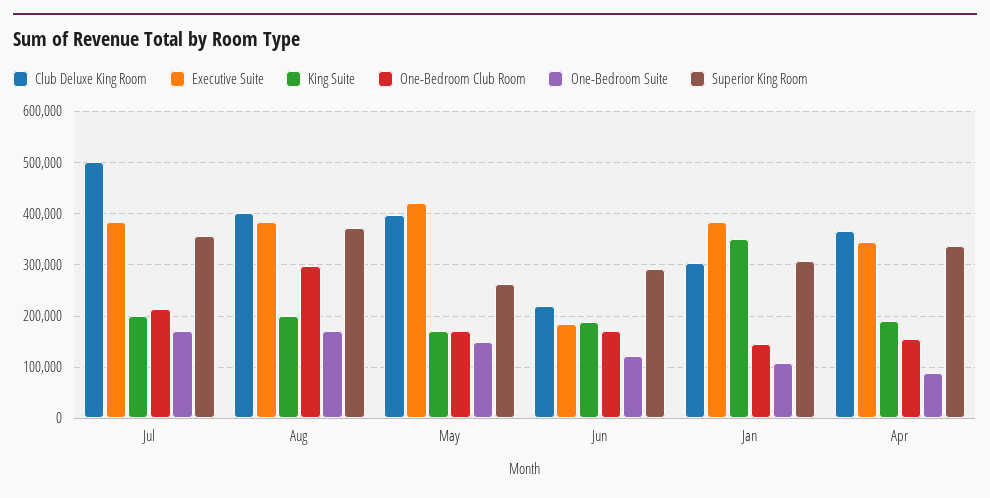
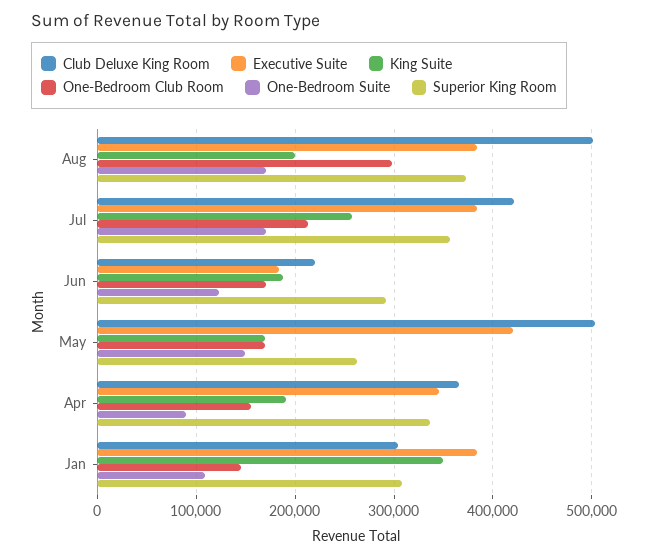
  {
    "Club Deluxe King Room": {
-     "Jul": 500000,
+     "Jul": 420000,
-     "Aug": 400000,
+     "Aug": 500000,
-     "May": 400000,
+     "May": 500000,
      "Jun": 220000,
      "Jan": 300000,
      "Apr": 370000
    },
    "Executive Suite": {
      "Jul": 380000,
      "Aug": 380000,
      "May": 420000,
      "Jun": 180000,
      "Jan": 380000,
      "Apr": 350000
    },
    "King Suite": {
-     "Jul": 200000,
+     "Jul": 260000,
      "Aug": 200000,
      "May": 170000,
      "Jun": 190000,
      "Jan": 350000,
      "Apr": 190000
    },
    "One-Bedroom Club Room": {
      "Jul": 210000,
      "Aug": 300000,
      "May": 170000,
      "Jun": 170000,
      "Jan": 140000,
      "Apr": 160000
    },
    "One-Bedroom Suite": {
      "Jul": 170000,
      "Aug": 170000,
      "May": 150000,
      "Jun": 120000,
      "Jan": 110000,
      "Apr": 90000
    },
    "Superior King Room": {
      "Jul": 360000,
      "Aug": 370000,
      "May": 260000,
      "Jun": 290000,
      "Jan": 310000,
      "Apr": 340000
    }
  }

